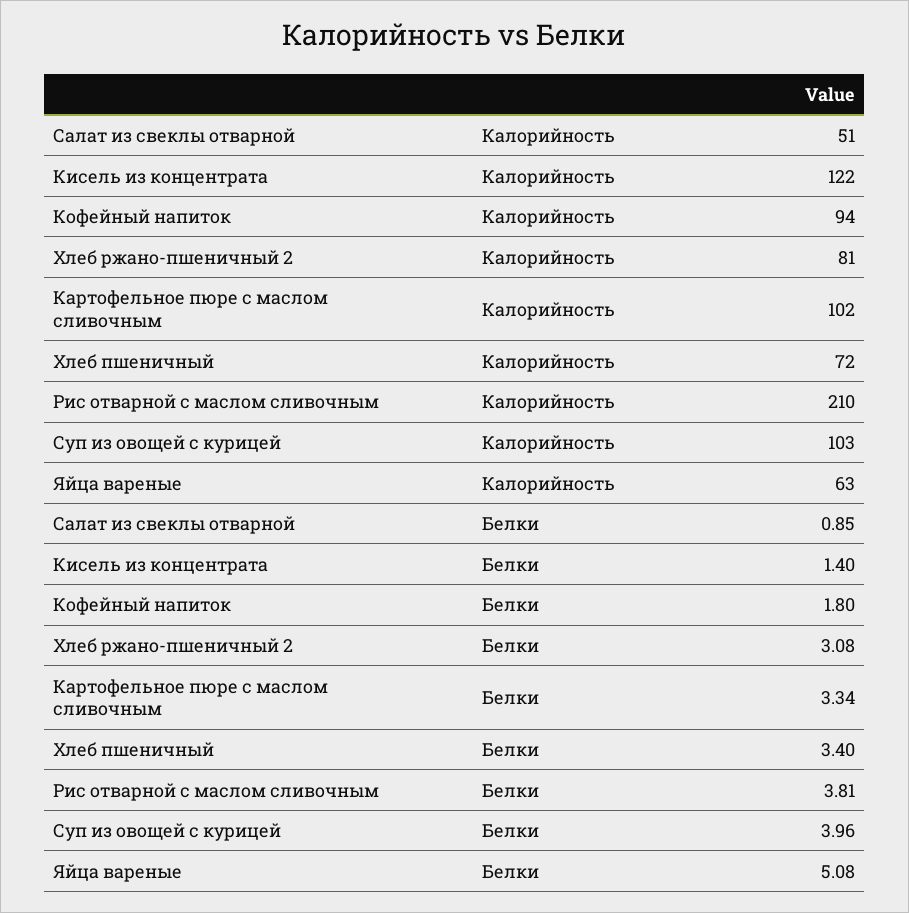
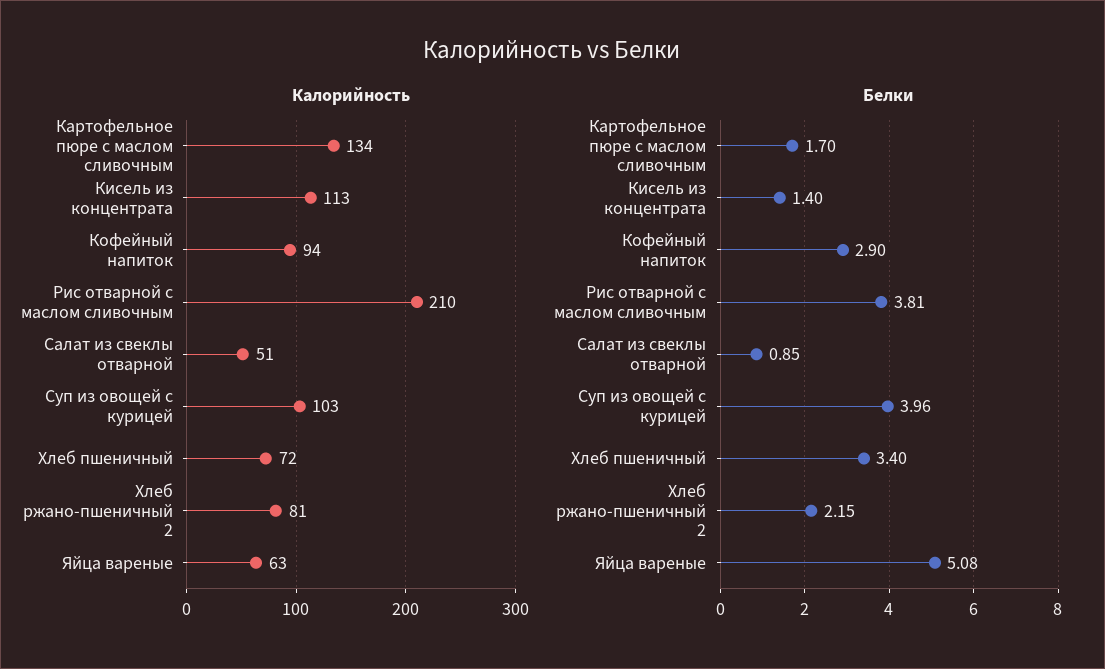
  {
    "Калорийность": {
      "Салат из свеклы отварной": 51,
-     "Кисель из концентрата": 122,
+     "Кисель из концентрата": 113,
      "Кофейный напиток": 94,
      "Хлеб ржано-пшеничный 2": 81,
-     "Картофельное пюре с маслом сливочным": 102,
+     "Картофельное пюре с маслом сливочным": 134,
      "Хлеб пшеничный": 72,
      "Рис отварной с маслом сливочным": 210,
      "Суп из овощей с курицей": 103,
      "Яйца вареные": 63
    },
    "Белки": {
      "Салат из свеклы отварной": 0.85,
      "Кисель из концентрата": 1.4,
-     "Кофейный напиток": 1.8,
+     "Кофейный напиток": 2.9,
-     "Хлеб ржано-пшеничный 2": 3.08,
+     "Хлеб ржано-пшеничный 2": 2.15,
-     "Картофельное пюре с маслом сливочным": 3.34,
+     "Картофельное пюре с маслом сливочным": 1.7,
      "Хлеб пшеничный": 3.4,
      "Рис отварной с маслом сливочным": 3.81,
      "Суп из овощей с курицей": 3.96,
      "Яйца вареные": 5.08
    }
  }

